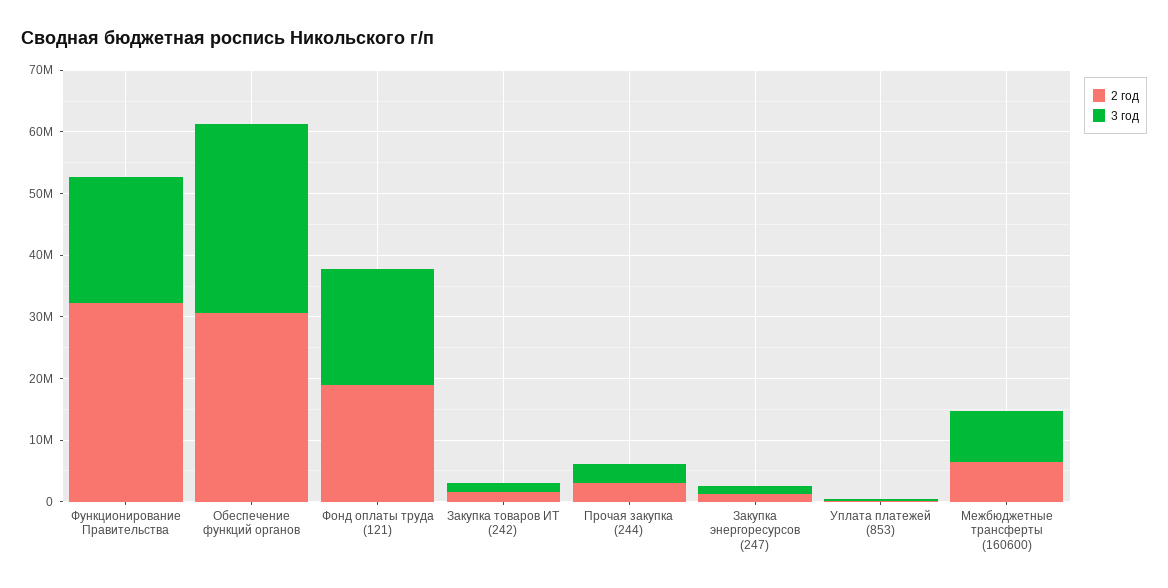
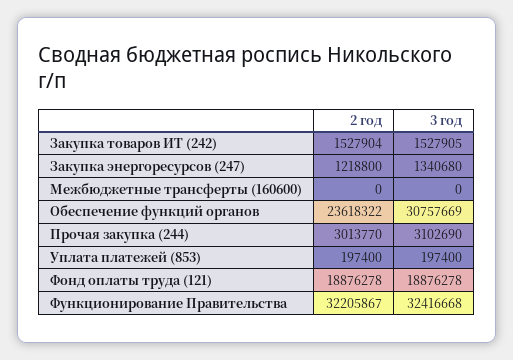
  {
    "2 год": {
      "Функционирование Правительства": 32205867,
-     "Обеспечение функций органов": 30000000,
+     "Обеспечение функций органов": 23618322,
      "Фонд оплаты труда (121)": 18876278,
      "Закупка товаров ИТ (242)": 1527904,
      "Прочая закупка (244)": 3013770,
      "Закупка энергоресурсов (247)": 1218800,
      "Уплата платежей (853)": 197400,
-     "Межбюджетные трансферты (160600)": 6000000
+     "Межбюджетные трансферты (160600)": 0
    },
    "3 год": {
-     "Функционирование Правительства": 20000000,
+     "Функционирование Правительства": 32416668,
      "Обеспечение функций органов": 30757669,
      "Фонд оплаты труда (121)": 18876278,
      "Закупка товаров ИТ (242)": 1527905,
      "Прочая закупка (244)": 3102690,
      "Закупка энергоресурсов (247)": 1340680,
      "Уплата платежей (853)": 197400,
-     "Межбюджетные трансферты (160600)": 8000000
+     "Межбюджетные трансферты (160600)": 0
    }
  }

